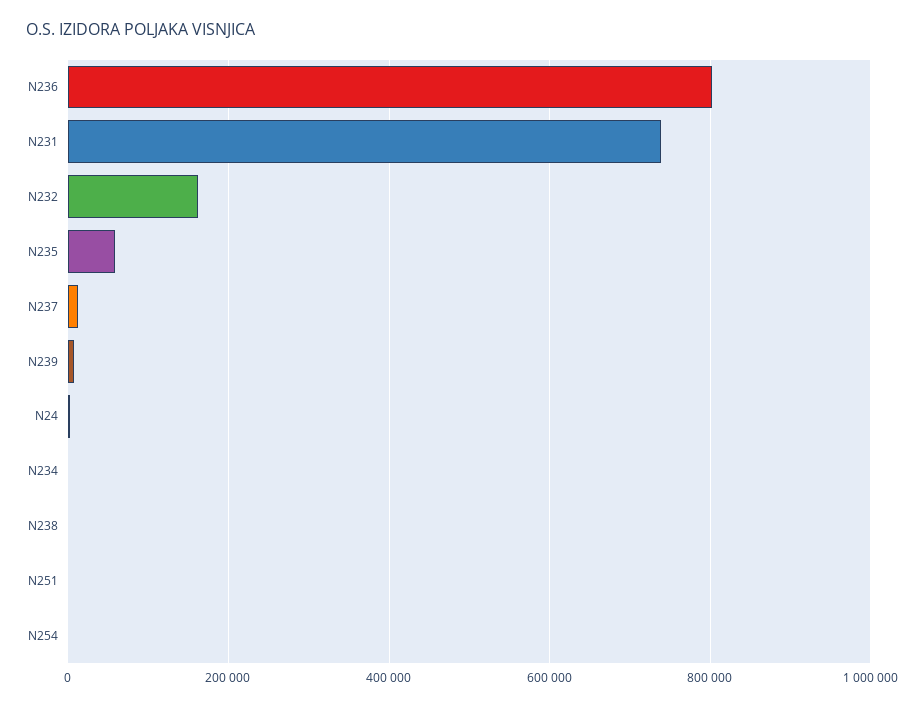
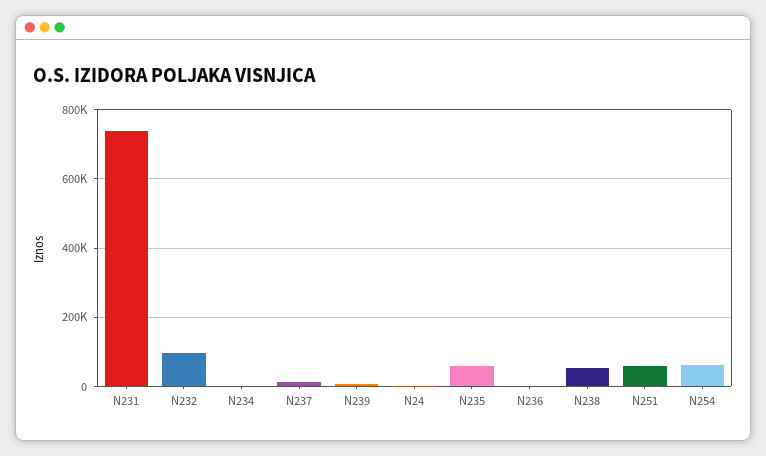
  {
-   "N236": 800000,
+   "N236": 0,
    "N231": 740000,
-   "N232": 160000,
+   "N232": 100000,
    "N235": 60000,
    "N237": 20000,
    "N239": 0,
    "N24": 0,
    "N234": 0,
-   "N238": 0,
+   "N238": 60000,
-   "N251": 0,
+   "N251": 60000,
-   "N254": 0
+   "N254": 60000
  }

